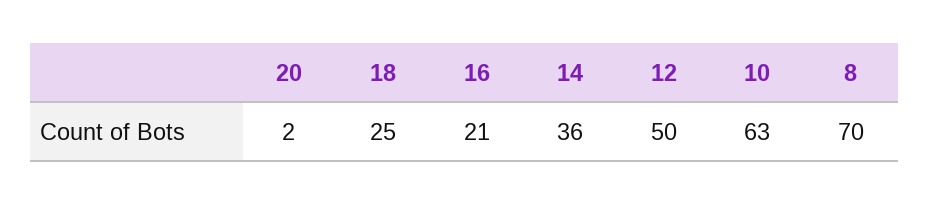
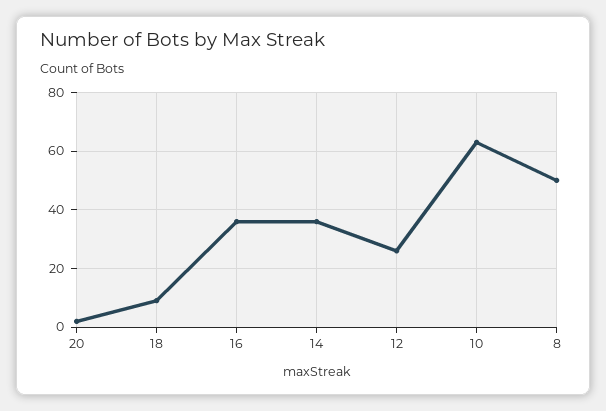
  {
    "20": 2,
-   "18": 25,
+   "18": 10,
-   "16": 21,
+   "16": 35,
    "14": 36,
-   "12": 50,
+   "12": 25,
    "10": 63,
-   "8": 70
+   "8": 50
  }

